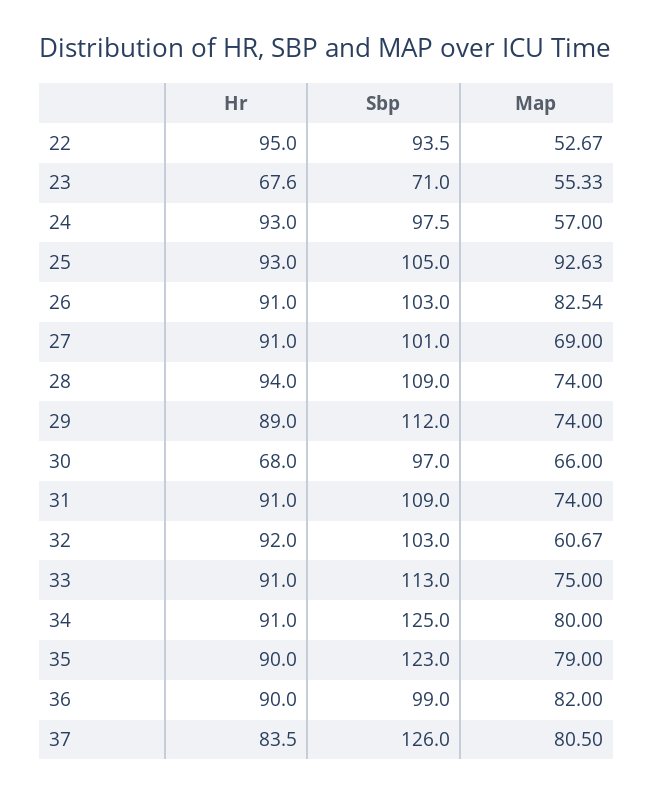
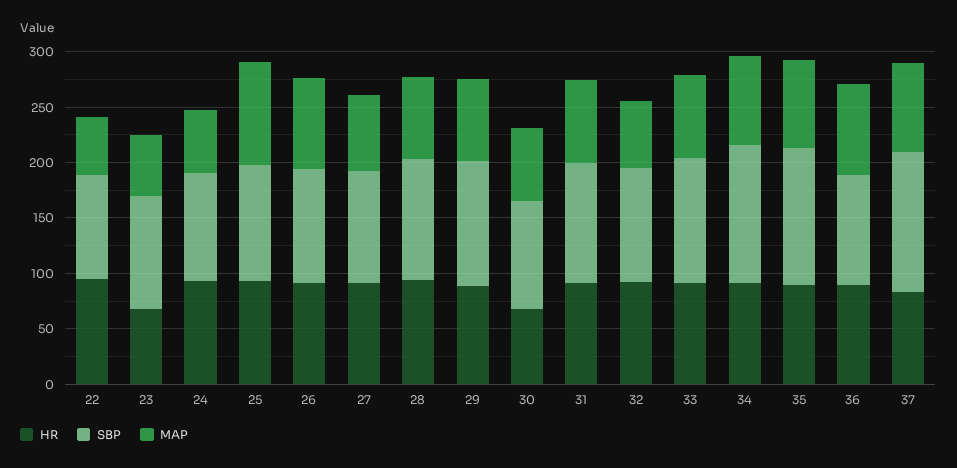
  {
    "Hr": {
      "22": 95,
      "23": 67.6,
      "24": 93,
      "25": 93,
      "26": 91,
      "27": 91,
      "28": 94,
      "29": 89,
      "30": 68,
      "31": 91,
      "32": 92,
      "33": 91,
      "34": 91,
      "35": 90,
      "36": 90,
      "37": 83.5
    },
    "Sbp": {
      "22": 93.5,
-     "23": 71,
+     "23": 100,
      "24": 97.5,
      "25": 105,
      "26": 103,
      "27": 101,
      "28": 109,
      "29": 112,
      "30": 97,
      "31": 109,
      "32": 103,
      "33": 113,
      "34": 125,
      "35": 123,
      "36": 99,
      "37": 126
    },
    "Map": {
      "22": 52.67,
      "23": 55.33,
      "24": 57,
      "25": 92.63,
      "26": 82.54,
      "27": 69,
      "28": 74,
      "29": 74,
      "30": 66,
      "31": 74,
      "32": 60.67,
      "33": 75,
      "34": 80,
      "35": 79,
      "36": 82,
      "37": 80.5
    }
  }

